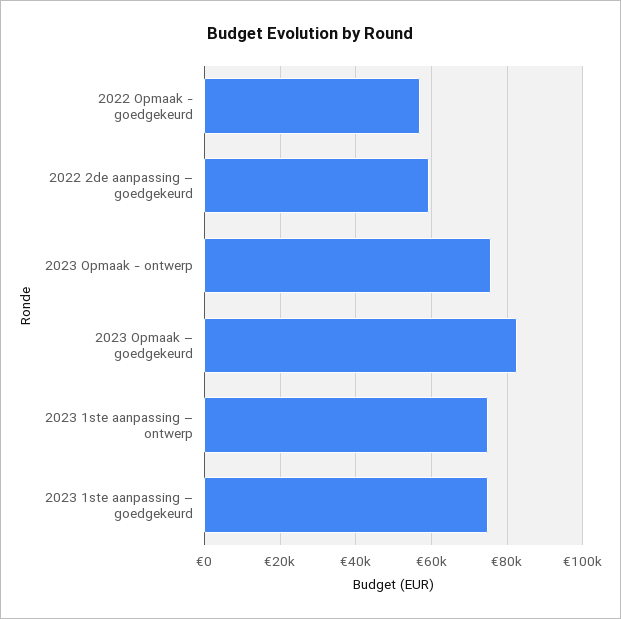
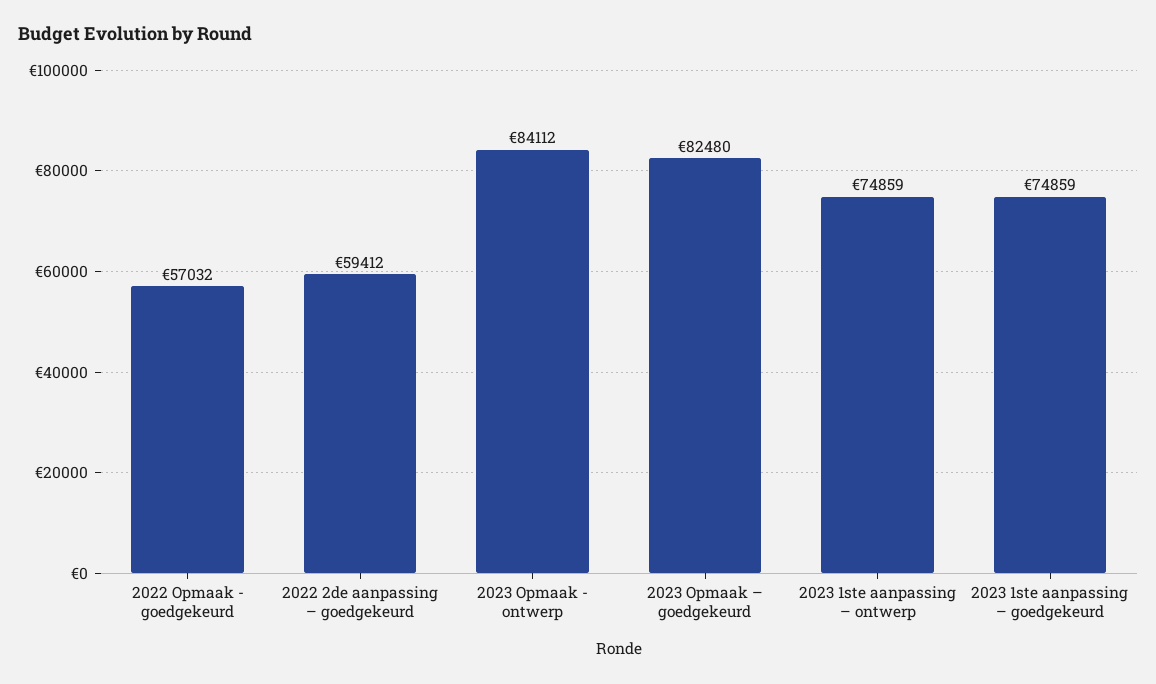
  {
    "2022 Opmaak - goedgekeurd": 57032,
    "2022 2de aanpassing – goedgekeurd": 59412,
-   "2023 Opmaak - ontwerp": 76000,
+   "2023 Opmaak - ontwerp": 84112,
    "2023 Opmaak – goedgekeurd": 82480,
    "2023 1ste aanpassing – ontwerp": 74859,
    "2023 1ste aanpassing – goedgekeurd": 74859
  }

